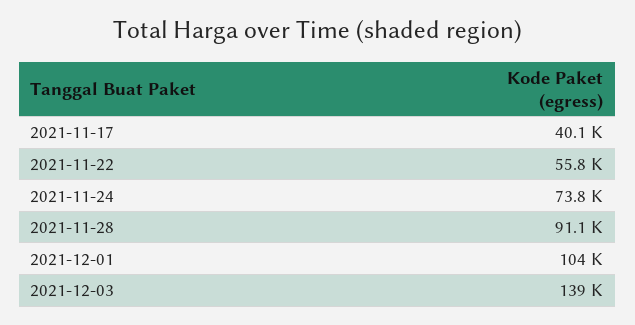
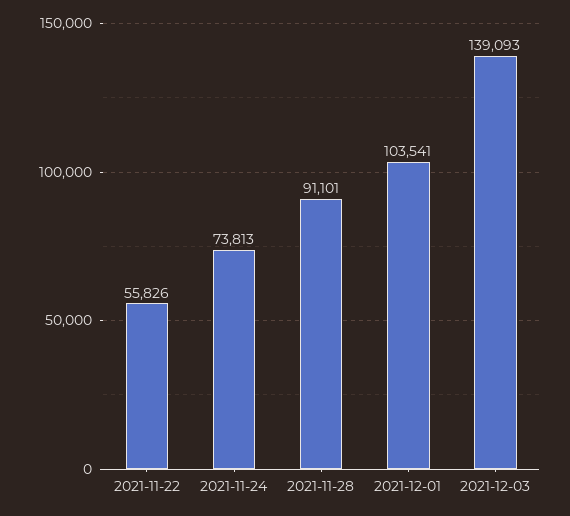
  {
-   "2021-11-17": 40100,
    "2021-11-22": 55826,
    "2021-11-24": 73813,
    "2021-11-28": 91101,
    "2021-12-01": 103541,
    "2021-12-03": 139093
  }

